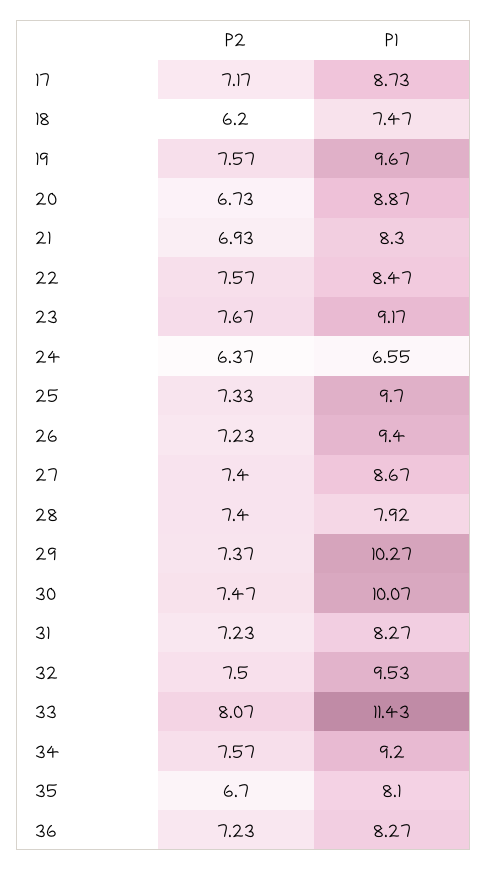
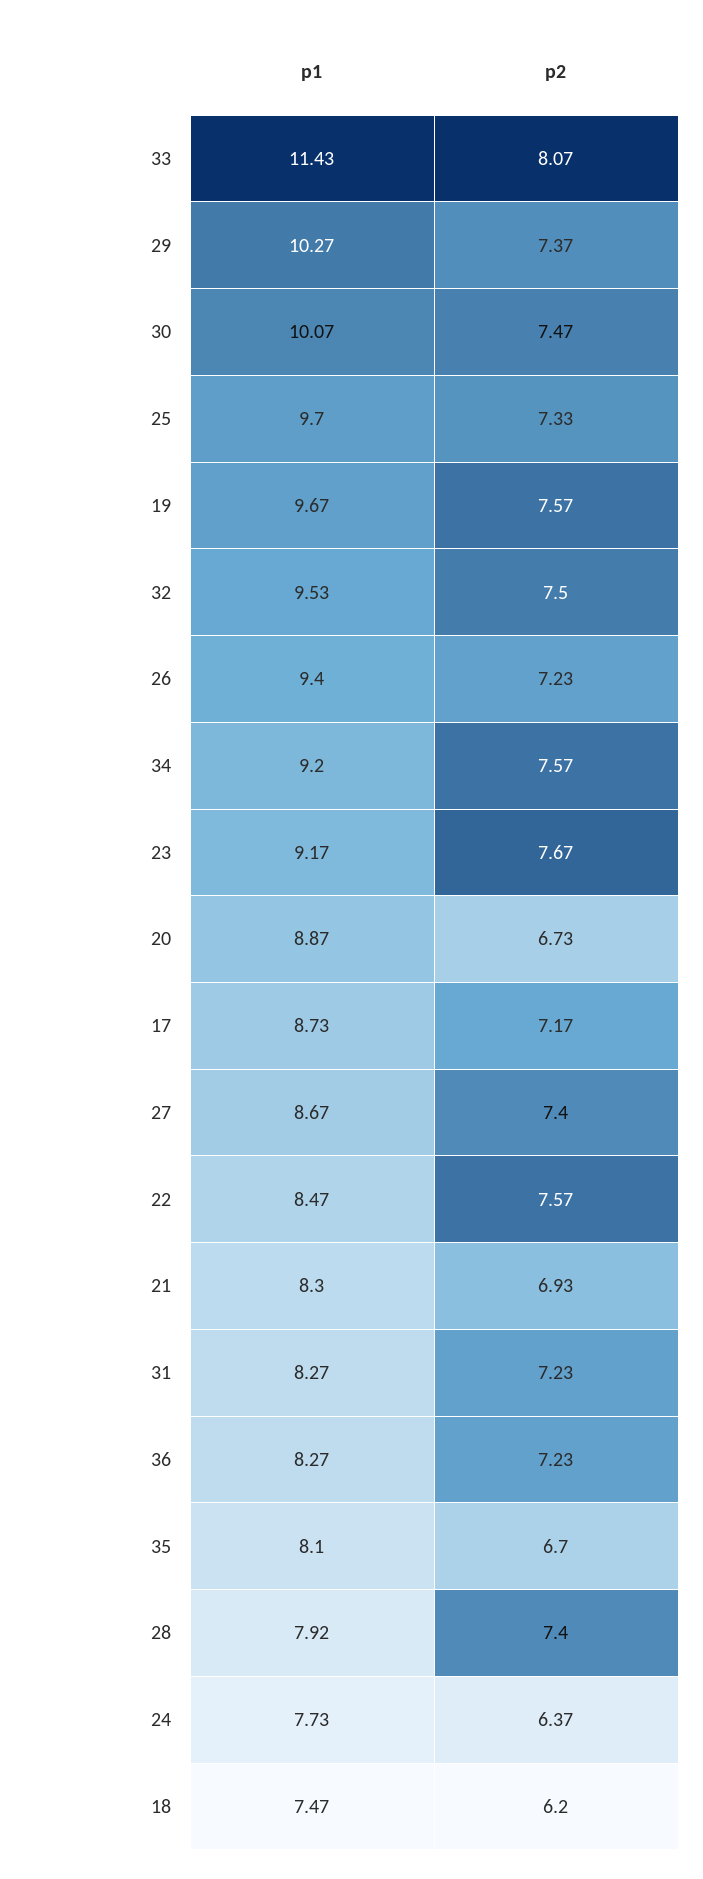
  {
    "P2": {
      "17": 7.17,
      "18": 6.2,
      "19": 7.57,
      "20": 6.73,
      "21": 6.93,
      "22": 7.57,
      "23": 7.67,
      "24": 6.37,
      "25": 7.33,
      "26": 7.23,
      "27": 7.4,
      "28": 7.4,
      "29": 7.37,
      "30": 7.47,
      "31": 7.23,
      "32": 7.5,
      "33": 8.07,
      "34": 7.57,
      "35": 6.7,
      "36": 7.23
    },
    "P1": {
      "17": 8.73,
      "18": 7.47,
      "19": 9.67,
      "20": 8.87,
      "21": 8.3,
      "22": 8.47,
      "23": 9.17,
-     "24": 6.55,
+     "24": 7.73,
      "25": 9.7,
      "26": 9.4,
      "27": 8.67,
      "28": 7.92,
      "29": 10.27,
      "30": 10.07,
      "31": 8.27,
      "32": 9.53,
      "33": 11.43,
      "34": 9.2,
      "35": 8.1,
      "36": 8.27
    }
  }

